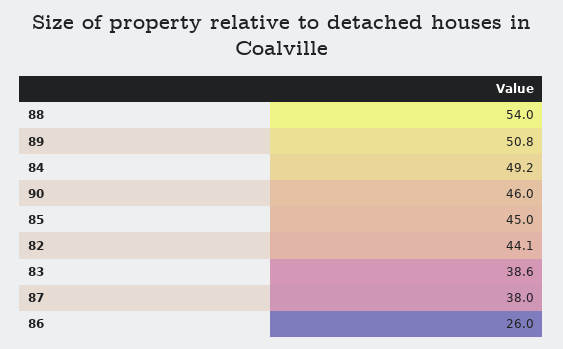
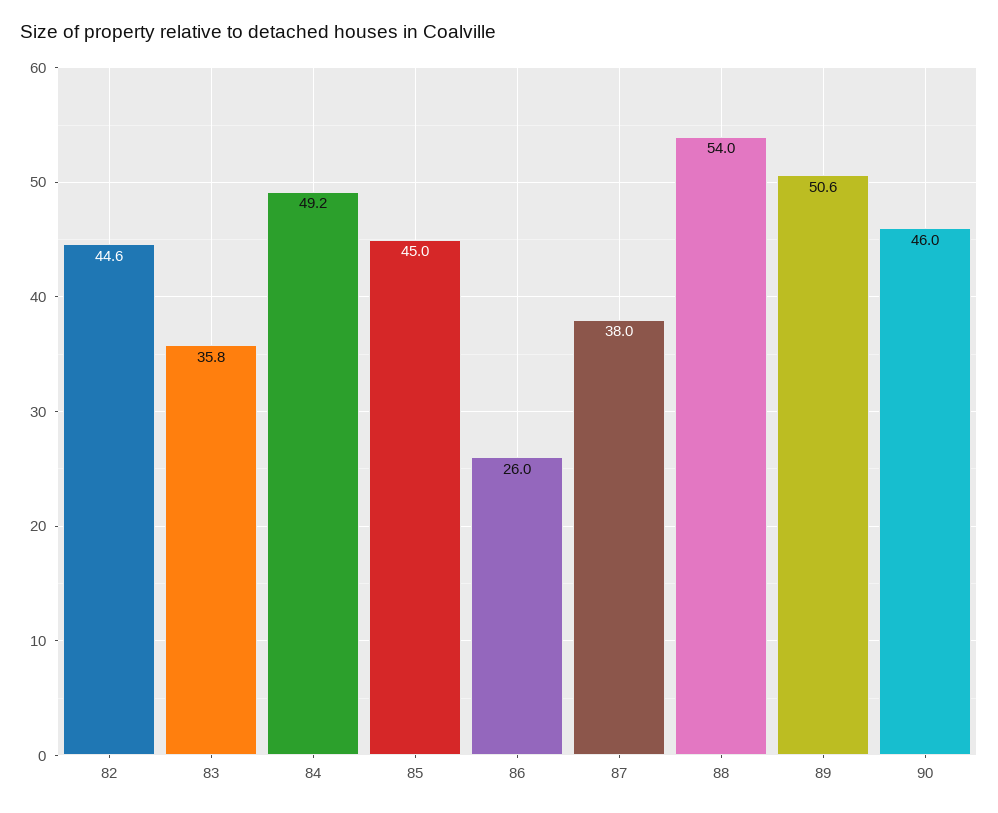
  {
    "88": 54,
-   "89": 50.8,
+   "89": 50.6,
    "84": 49.2,
    "90": 46,
    "85": 45,
-   "82": 44.1,
+   "82": 44.6,
-   "83": 38.6,
+   "83": 35.8,
    "87": 38,
    "86": 26
  }

